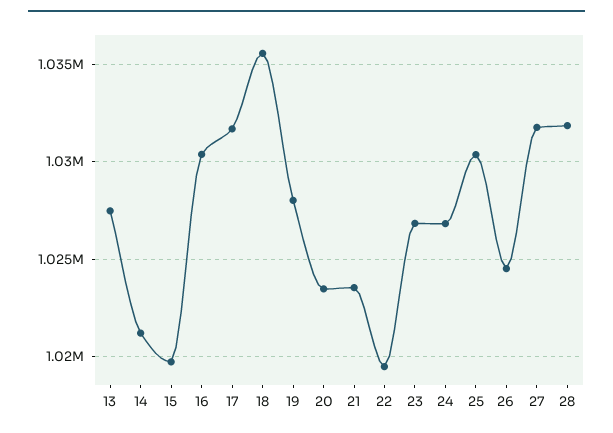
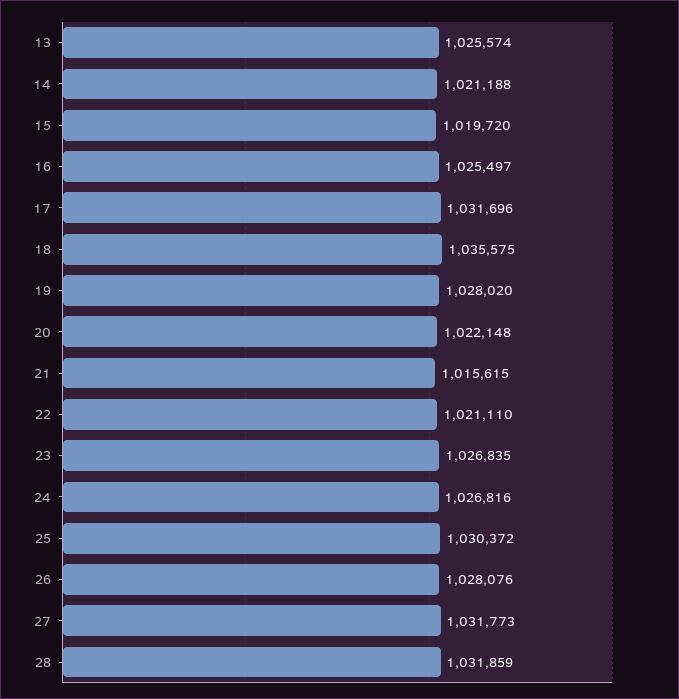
  {
-   "13": 1027500,
+   "13": 1025574,
    "14": 1021188,
    "15": 1019720,
-   "16": 1030500,
+   "16": 1025497,
    "17": 1031696,
    "18": 1035575,
    "19": 1028020,
-   "20": 1023500,
+   "20": 1022148,
-   "21": 1023500,
+   "21": 1015615,
-   "22": 1019500,
+   "22": 1021110,
    "23": 1026835,
    "24": 1026816,
    "25": 1030372,
-   "26": 1024500,
+   "26": 1028076,
    "27": 1031773,
    "28": 1031859
  }

